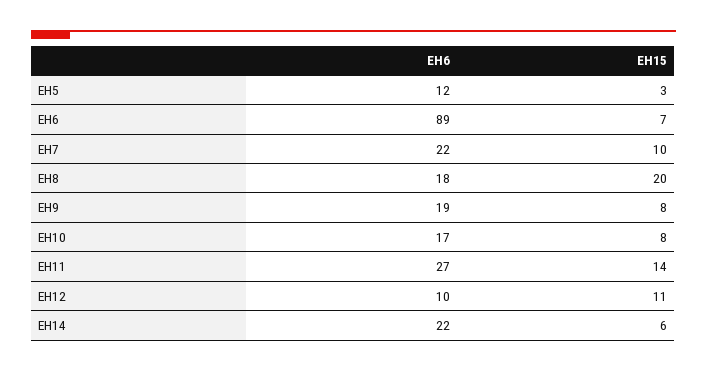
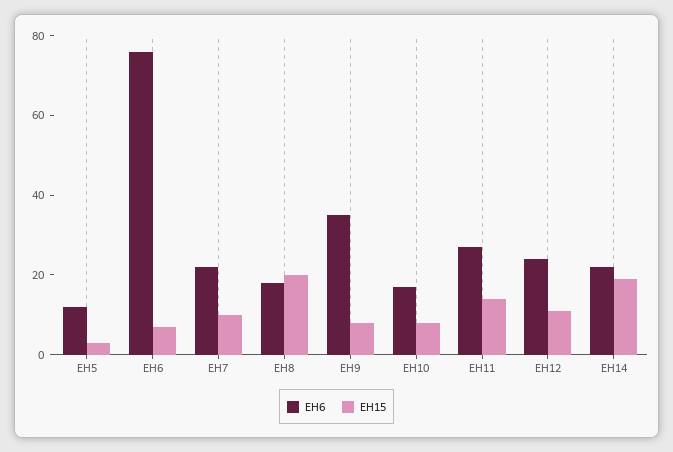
  {
    "EH6": {
      "EH5": 12,
-     "EH6": 89,
+     "EH6": 75,
      "EH7": 22,
      "EH8": 18,
-     "EH9": 19,
+     "EH9": 35,
      "EH10": 17,
      "EH11": 27,
-     "EH12": 10,
+     "EH12": 25,
      "EH14": 22
    },
    "EH15": {
      "EH5": 3,
      "EH6": 7,
      "EH7": 10,
      "EH8": 20,
      "EH9": 8,
      "EH10": 8,
      "EH11": 14,
      "EH12": 11,
-     "EH14": 6
+     "EH14": 20
    }
  }

